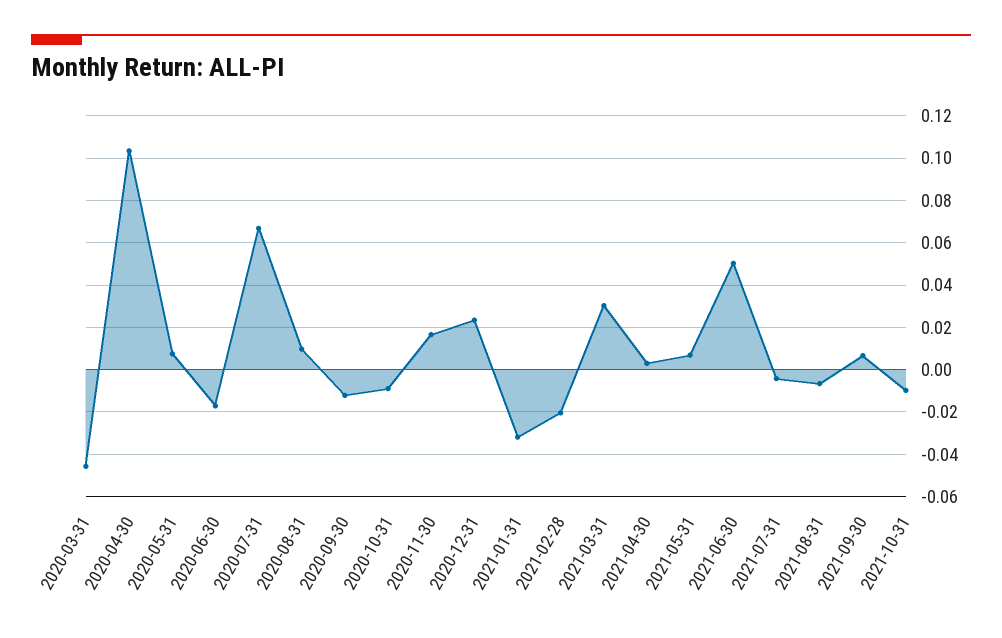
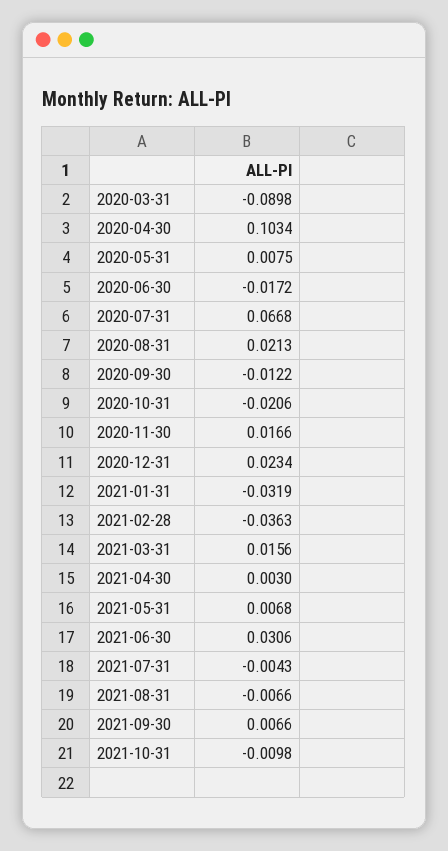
  {
-   "2020-03-31": -0.045,
+   "2020-03-31": -0.0898,
    "2020-04-30": 0.1034,
    "2020-05-31": 0.0075,
    "2020-06-30": -0.0172,
    "2020-07-31": 0.0668,
-   "2020-08-31": 0.01,
+   "2020-08-31": 0.0213,
    "2020-09-30": -0.0122,
-   "2020-10-31": -0.01,
+   "2020-10-31": -0.0206,
    "2020-11-30": 0.0166,
    "2020-12-31": 0.0234,
    "2021-01-31": -0.0319,
-   "2021-02-28": -0.02,
+   "2021-02-28": -0.0363,
-   "2021-03-31": 0.03,
+   "2021-03-31": 0.0156,
    "2021-04-30": 0.003,
    "2021-05-31": 0.0068,
-   "2021-06-30": 0.05,
+   "2021-06-30": 0.0306,
    "2021-07-31": -0.0043,
    "2021-08-31": -0.0066,
    "2021-09-30": 0.0066,
    "2021-10-31": -0.0098
  }

